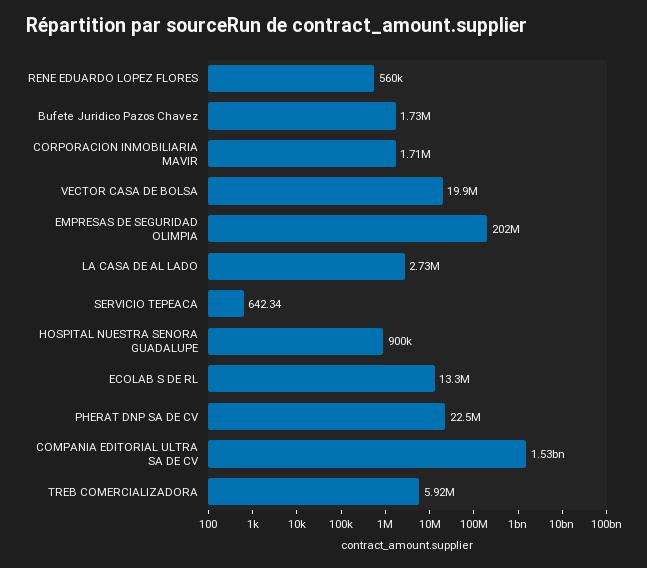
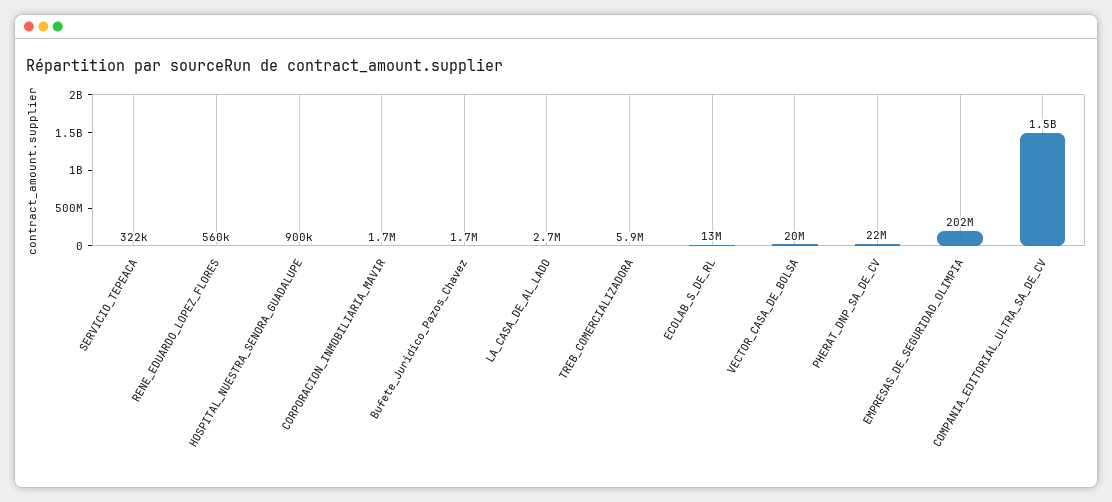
  {
    "RENE EDUARDO LOPEZ FLORES": 560000,
    "Bufete Juridico Pazos Chavez": 1730000,
    "CORPORACION INMOBILIARIA MAVIR": 1710000,
    "VECTOR CASA DE BOLSA": 19900000,
    "EMPRESAS DE SEGURIDAD OLIMPIA": 202000000,
    "LA CASA DE AL LADO": 2730000,
-   "SERVICIO TEPEACA": 642.34,
+   "SERVICIO TEPEACA": 322000,
    "HOSPITAL NUESTRA SENORA GUADALUPE": 900000,
    "ECOLAB S DE RL": 13300000,
    "PHERAT DNP SA DE CV": 22500000,
    "COMPANIA EDITORIAL ULTRA SA DE CV": 1530000000,
    "TREB COMERCIALIZADORA": 5920000
  }

